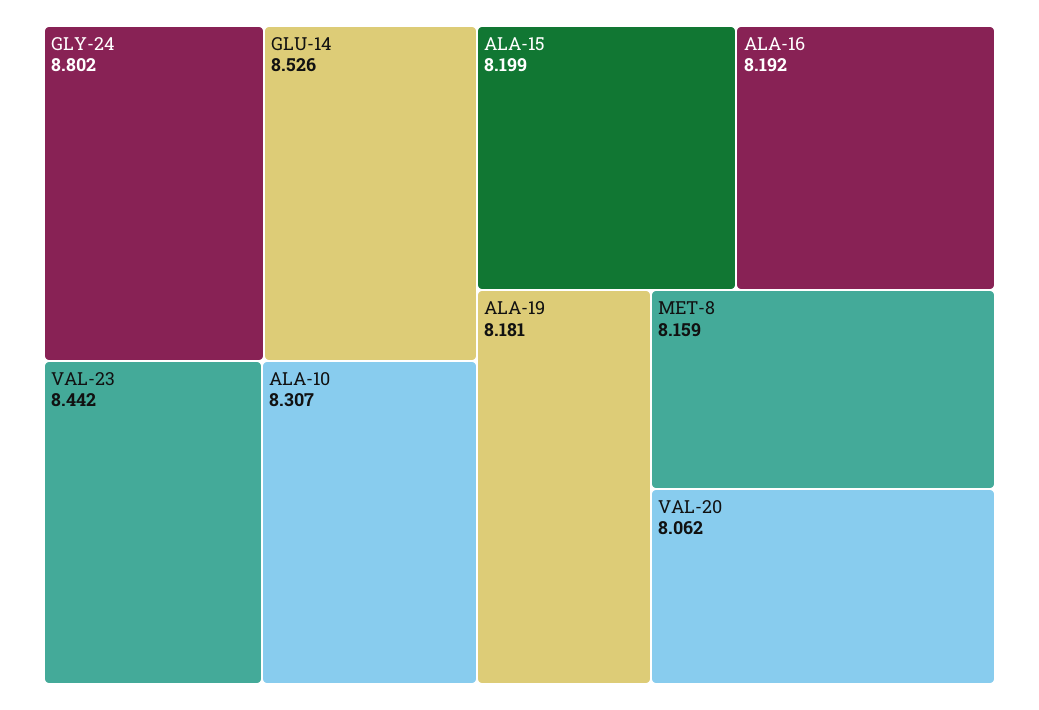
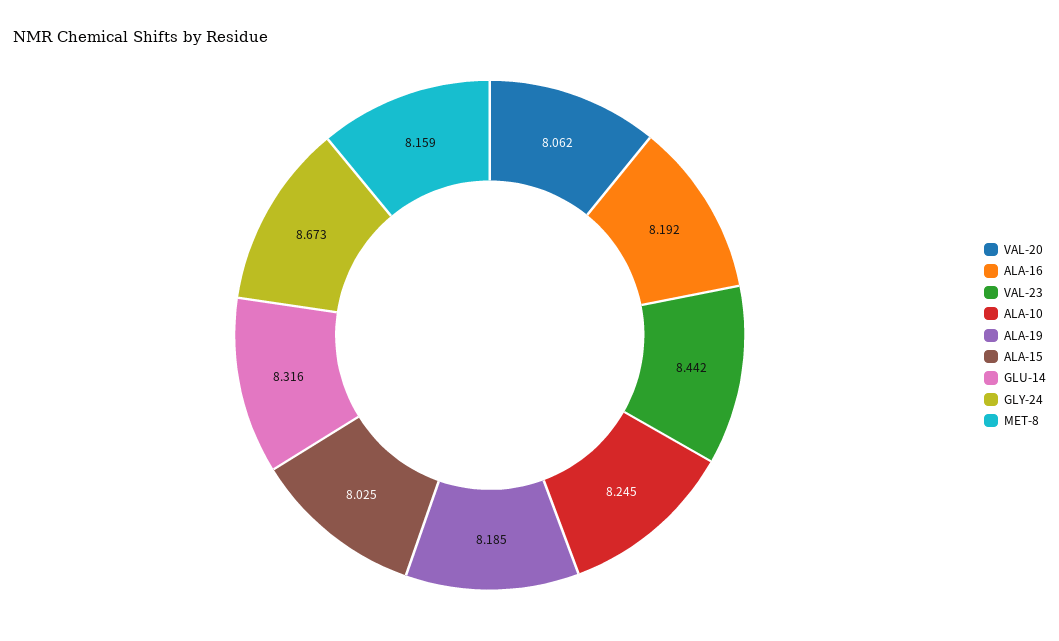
  {
-   "GLY-24": 8.802,
+   "GLY-24": 8.673,
-   "GLU-14": 8.526,
+   "GLU-14": 8.316,
    "VAL-23": 8.442,
-   "ALA-10": 8.307,
+   "ALA-10": 8.245,
-   "ALA-15": 8.199,
+   "ALA-15": 8.025,
    "ALA-16": 8.192,
-   "ALA-19": 8.181,
+   "ALA-19": 8.185,
    "MET-8": 8.159,
    "VAL-20": 8.062
  }

